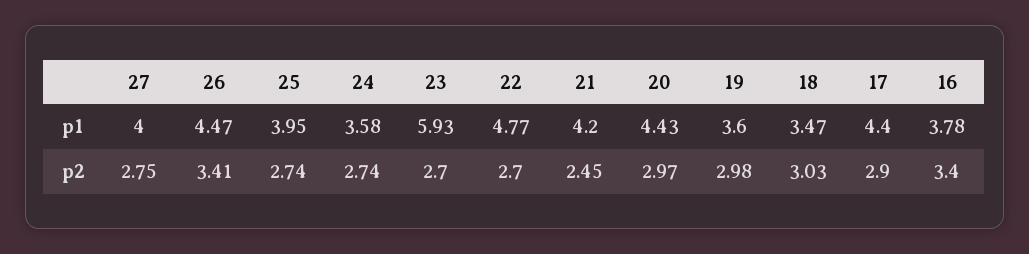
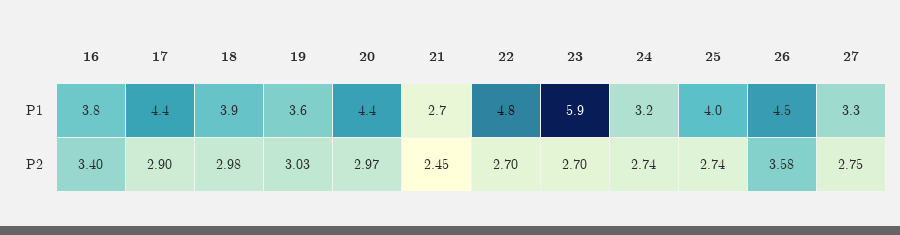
  {
    "27": {
-     "p1": 4,
+     "p1": 3.3,
      "p2": 2.75
    },
    "26": {
      "p1": 4.47,
-     "p2": 3.41
+     "p2": 3.58
    },
    "25": {
      "p1": 3.95,
      "p2": 2.74
    },
    "24": {
-     "p1": 3.58,
+     "p1": 3.2,
      "p2": 2.74
    },
    "23": {
      "p1": 5.93,
      "p2": 2.7
    },
    "22": {
      "p1": 4.77,
      "p2": 2.7
    },
    "21": {
-     "p1": 4.2,
+     "p1": 2.7,
      "p2": 2.45
    },
    "20": {
      "p1": 4.43,
      "p2": 2.97
    },
    "19": {
      "p1": 3.6,
-     "p2": 2.98
+     "p2": 3.03
    },
    "18": {
-     "p1": 3.47,
+     "p1": 3.9,
-     "p2": 3.03
+     "p2": 2.98
    },
    "17": {
      "p1": 4.4,
      "p2": 2.9
    },
    "16": {
      "p1": 3.78,
      "p2": 3.4
    }
  }

